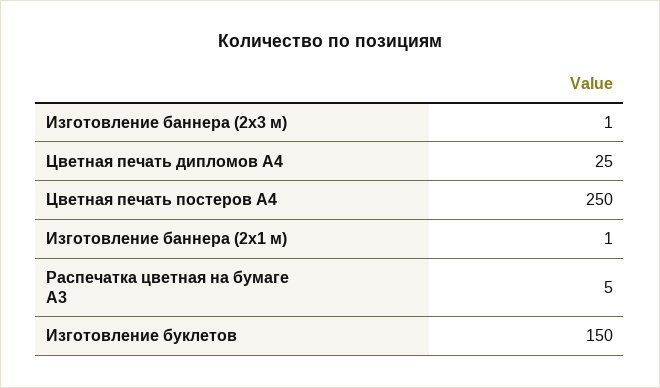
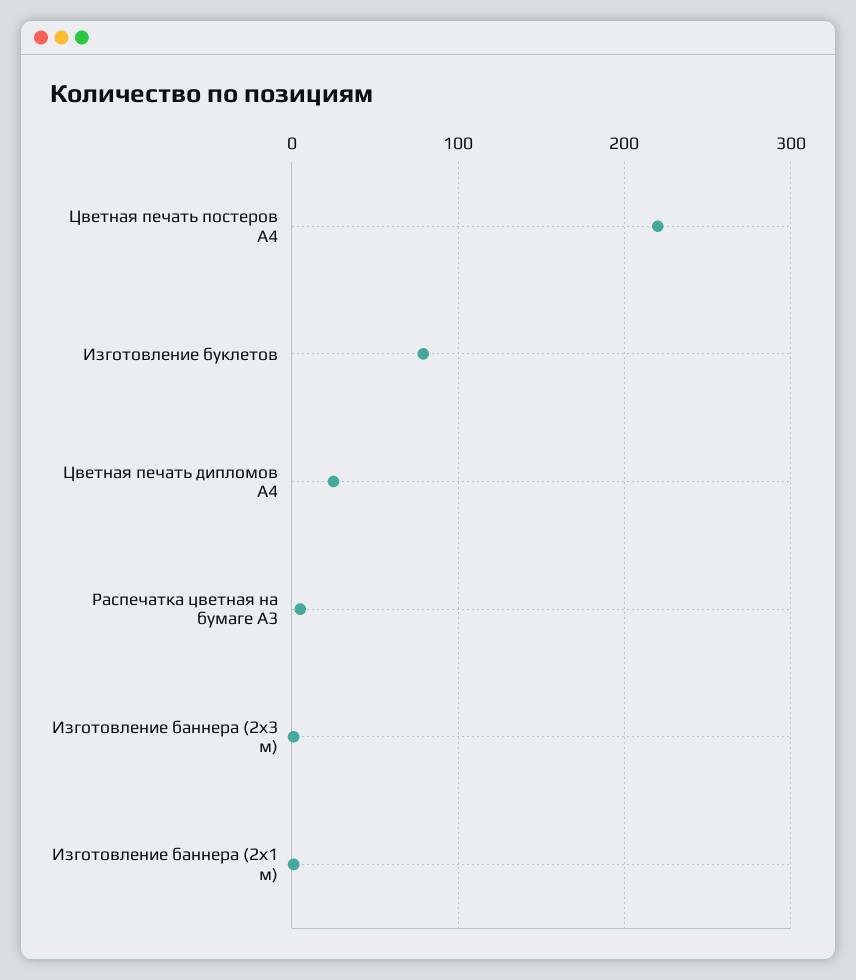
  {
    "Изготовление баннера (2х3 м)": 1,
    "Цветная печать дипломов А4": 25,
-   "Цветная печать постеров А4": 250,
+   "Цветная печать постеров А4": 220,
    "Изготовление баннера (2х1 м)": 1,
    "Распечатка цветная на бумаге А3": 5,
-   "Изготовление буклетов": 150
+   "Изготовление буклетов": 80
  }

